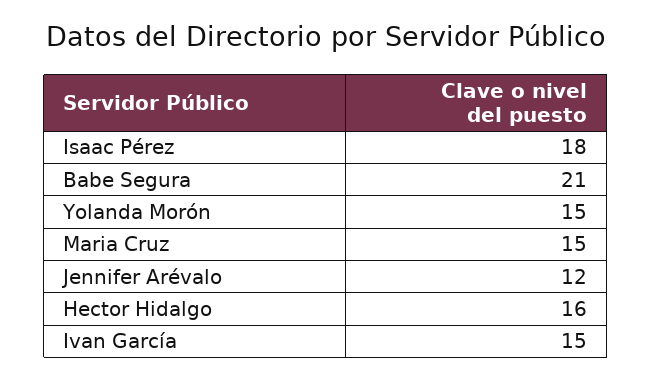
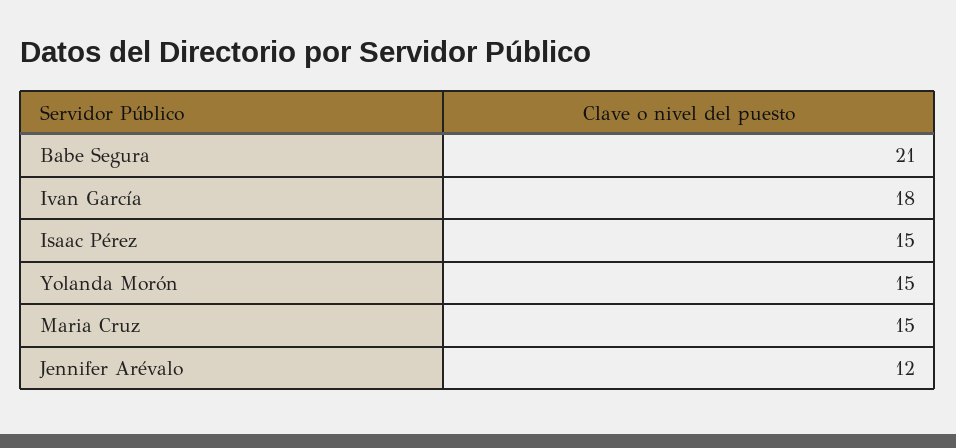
  {
-   "Isaac Pérez": 18,
+   "Isaac Pérez": 15,
    "Babe Segura": 21,
    "Yolanda Morón": 15,
    "Maria Cruz": 15,
    "Jennifer Arévalo": 12,
-   "Hector Hidalgo": 16,
-   "Ivan García": 15
+   "Ivan García": 18
  }

